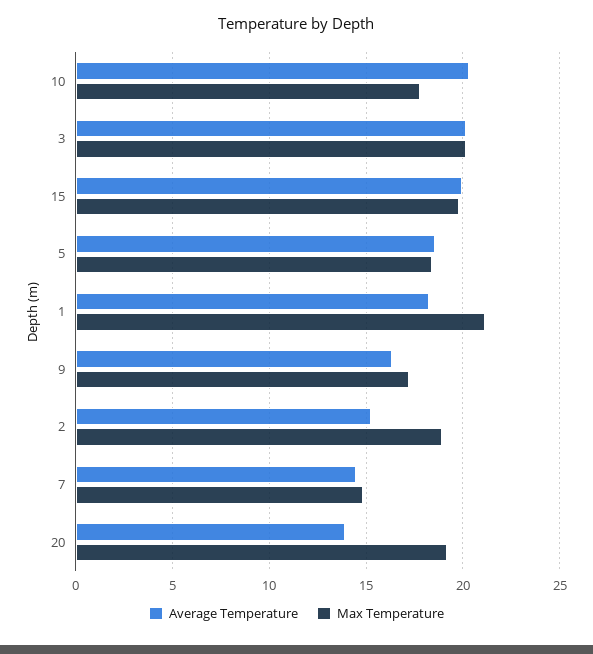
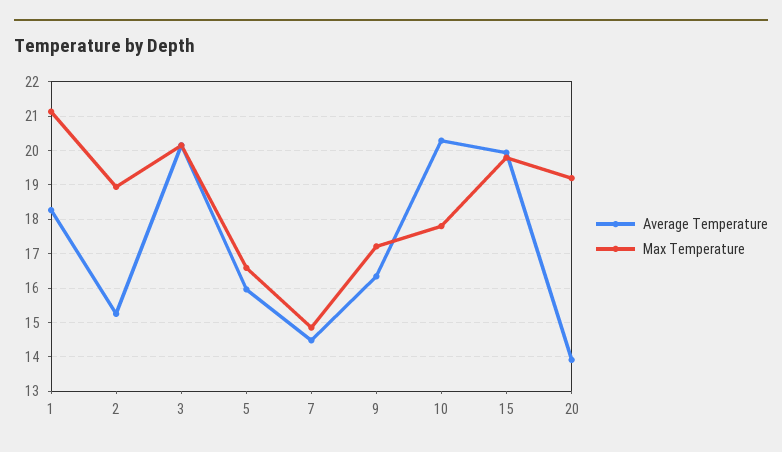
  {
    "Average Temperature": {
      "10": 20.2,
      "3": 20.2,
      "15": 20,
-     "5": 18.5,
+     "5": 16,
      "1": 18.2,
      "9": 16.4,
      "2": 15.2,
      "7": 14.4,
      "20": 14
    },
    "Max Temperature": {
      "10": 17.8,
      "3": 20.2,
      "15": 19.8,
-     "5": 18.5,
+     "5": 16.6,
      "1": 21.2,
      "9": 17.2,
      "2": 19,
      "7": 14.8,
      "20": 19.2
    }
  }

